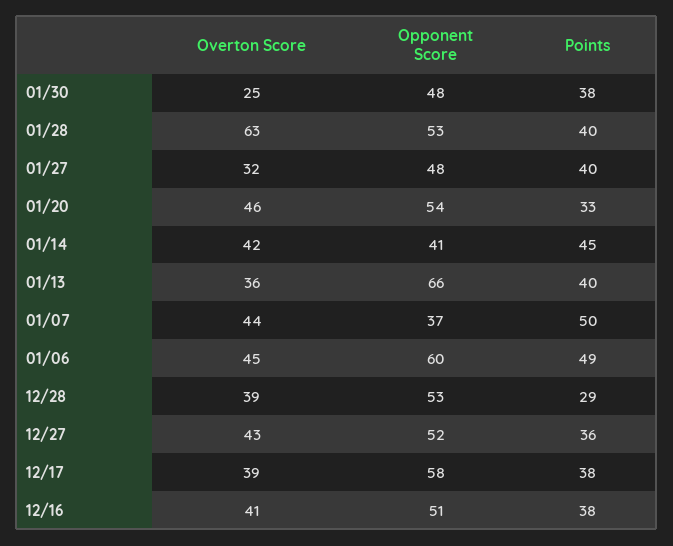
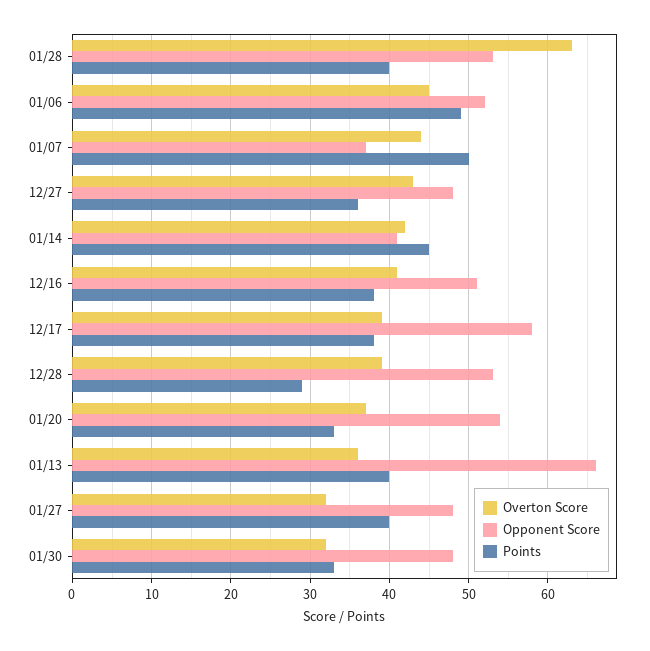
  {
    "Overton Score": {
-     "01/30": 25,
+     "01/30": 32,
      "01/28": 63,
      "01/27": 32,
-     "01/20": 46,
+     "01/20": 37,
      "01/14": 42,
      "01/13": 36,
      "01/07": 44,
      "01/06": 45,
      "12/28": 39,
      "12/27": 43,
      "12/17": 39,
      "12/16": 41
    },
    "Opponent Score": {
      "01/30": 48,
      "01/28": 53,
      "01/27": 48,
      "01/20": 54,
      "01/14": 41,
      "01/13": 66,
      "01/07": 37,
-     "01/06": 60,
+     "01/06": 52,
      "12/28": 53,
-     "12/27": 52,
+     "12/27": 48,
      "12/17": 58,
      "12/16": 51
    },
    "Points": {
-     "01/30": 38,
+     "01/30": 33,
      "01/28": 40,
      "01/27": 40,
      "01/20": 33,
      "01/14": 45,
      "01/13": 40,
      "01/07": 50,
      "01/06": 49,
      "12/28": 29,
      "12/27": 36,
      "12/17": 38,
      "12/16": 38
    }
  }

